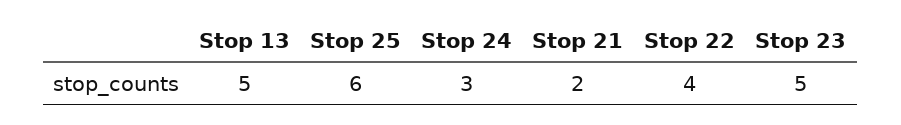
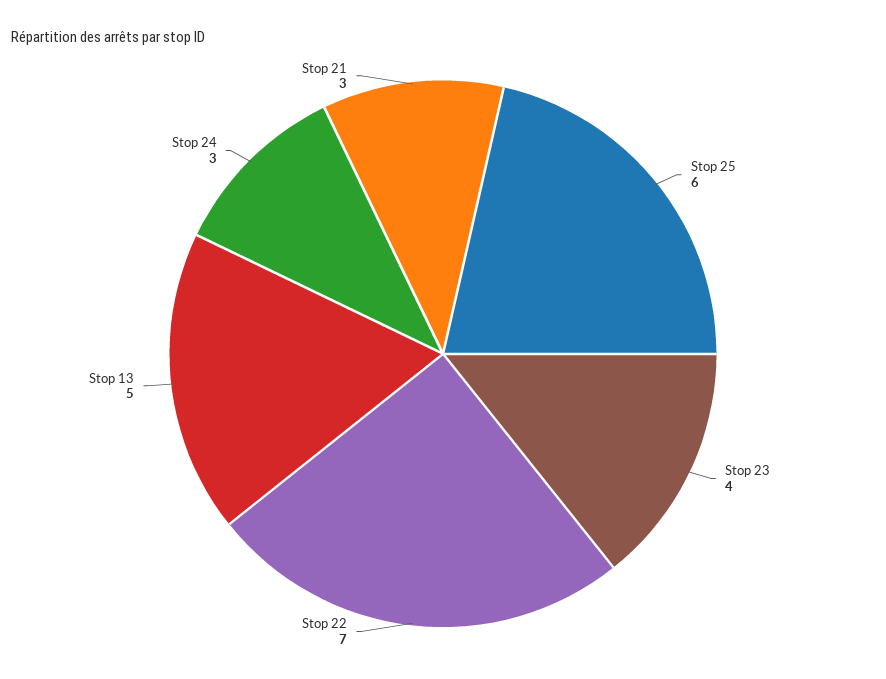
  {
    "Stop 13": 5,
    "Stop 25": 6,
    "Stop 24": 3,
-   "Stop 21": 2,
+   "Stop 21": 3,
-   "Stop 22": 4,
+   "Stop 22": 7,
-   "Stop 23": 5
+   "Stop 23": 4
  }

